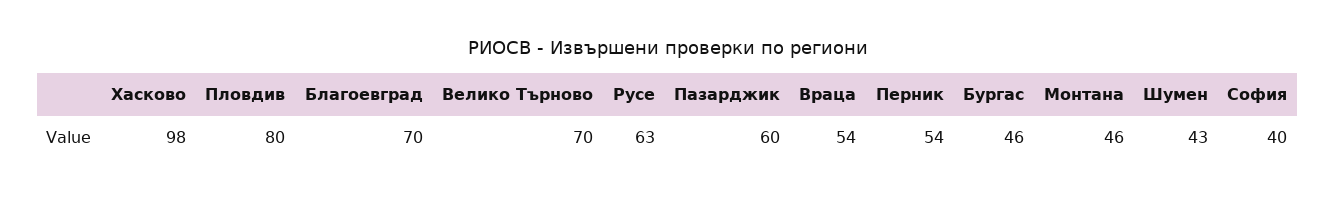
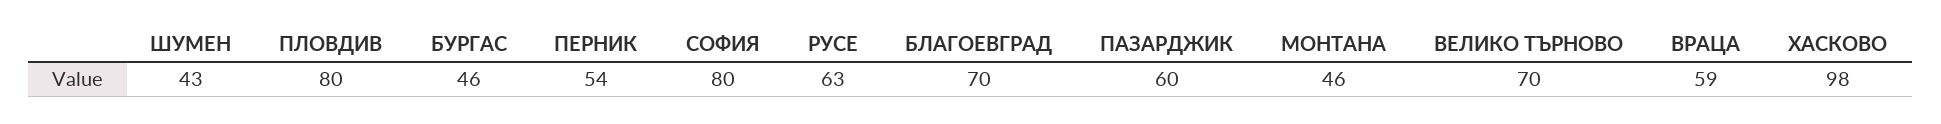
  {
    "Хасково": 98,
    "Пловдив": 80,
    "Благоевград": 70,
    "Велико Търново": 70,
    "Русе": 63,
    "Пазарджик": 60,
-   "Враца": 54,
+   "Враца": 59,
    "Перник": 54,
    "Бургас": 46,
    "Монтана": 46,
    "Шумен": 43,
-   "София": 40
+   "София": 80
  }

